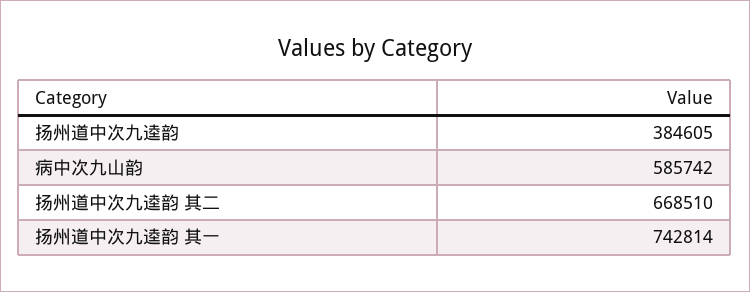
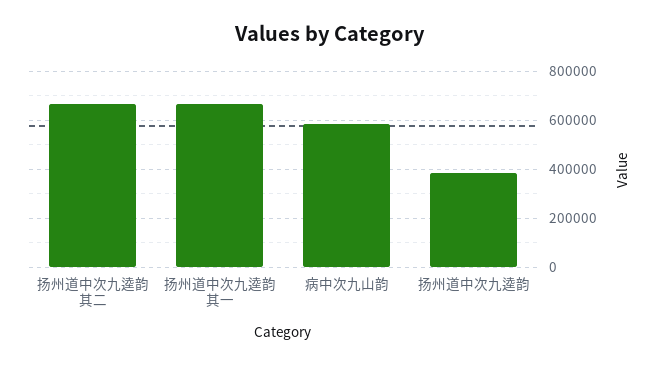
  {
    "扬州道中次九逵韵": 384605,
    "病中次九山韵": 585742,
    "扬州道中次九逵韵 其二": 668510,
-   "扬州道中次九逵韵 其一": 742814
+   "扬州道中次九逵韵 其一": 675000
  }

